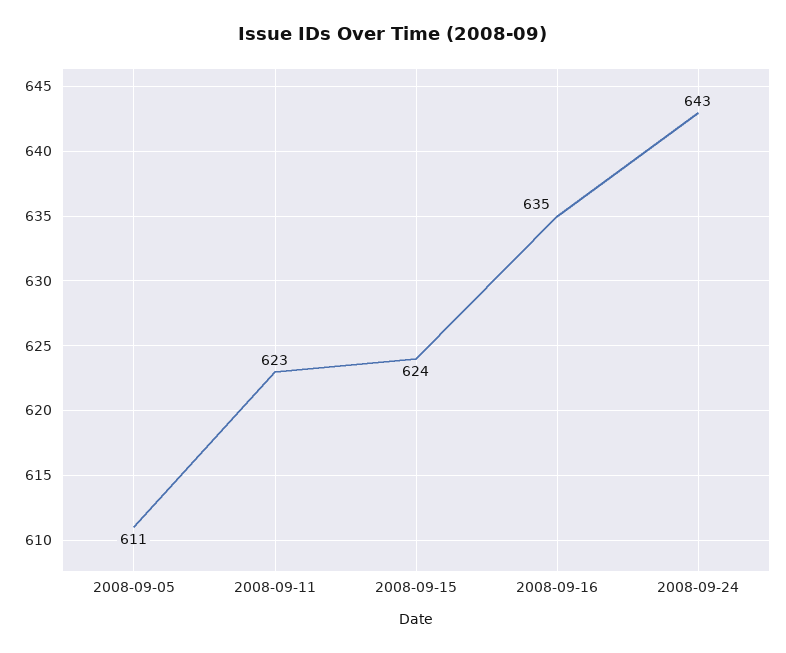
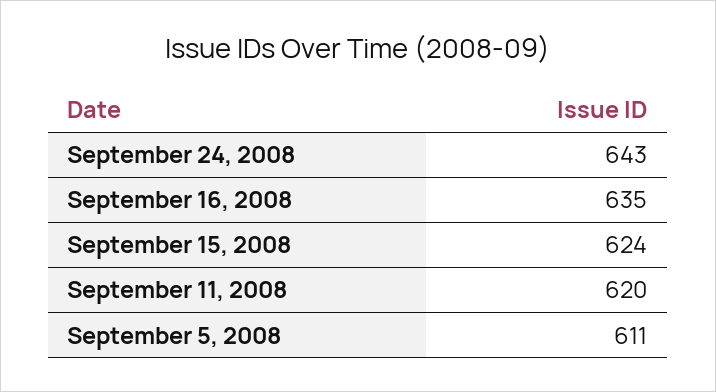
  {
    "2008-09-05": 611,
-   "2008-09-11": 623,
+   "2008-09-11": 620,
    "2008-09-15": 624,
    "2008-09-16": 635,
    "2008-09-24": 643
  }

